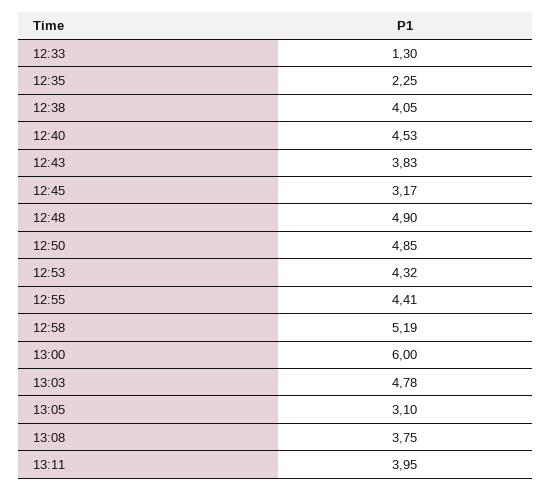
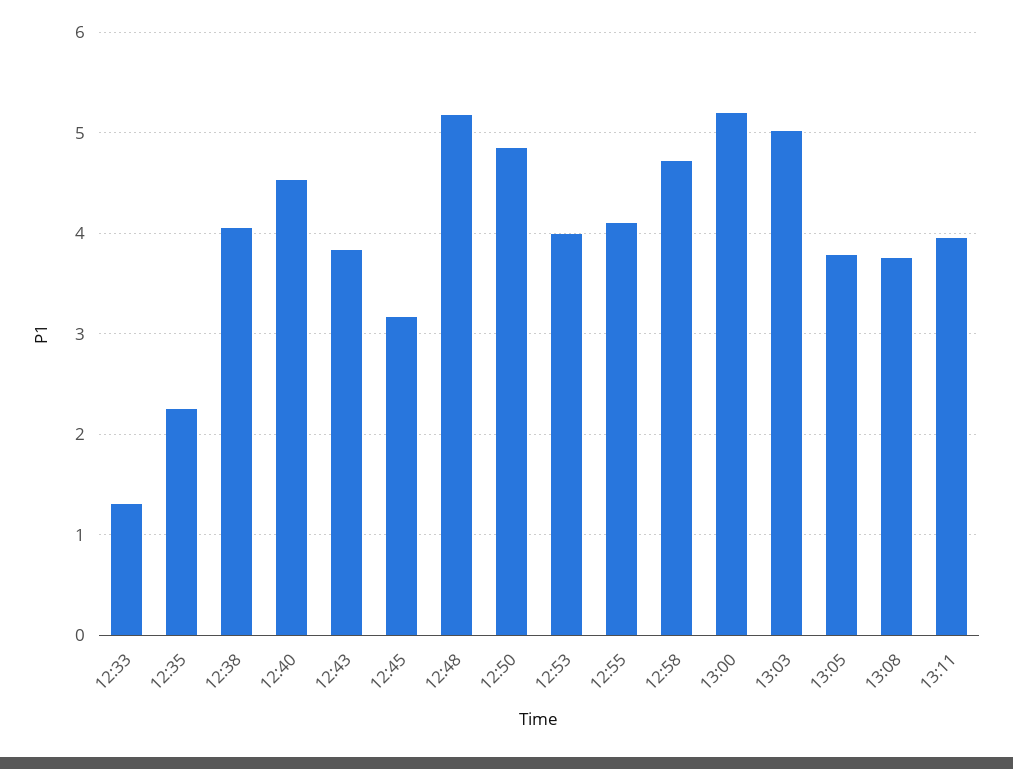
  {
    "12:33": 1.3,
    "12:35": 2.25,
    "12:38": 4.05,
    "12:40": 4.53,
    "12:43": 3.83,
    "12:45": 3.17,
-   "12:48": 4.9,
+   "12:48": 5.2,
    "12:50": 4.85,
-   "12:53": 4.32,
+   "12:53": 4,
-   "12:55": 4.41,
+   "12:55": 4.1,
-   "12:58": 5.19,
+   "12:58": 4.7,
-   "13:00": 6,
+   "13:00": 5.2,
-   "13:03": 4.78,
+   "13:03": 5,
-   "13:05": 3.1,
+   "13:05": 3.8,
    "13:08": 3.75,
    "13:11": 3.95
  }

